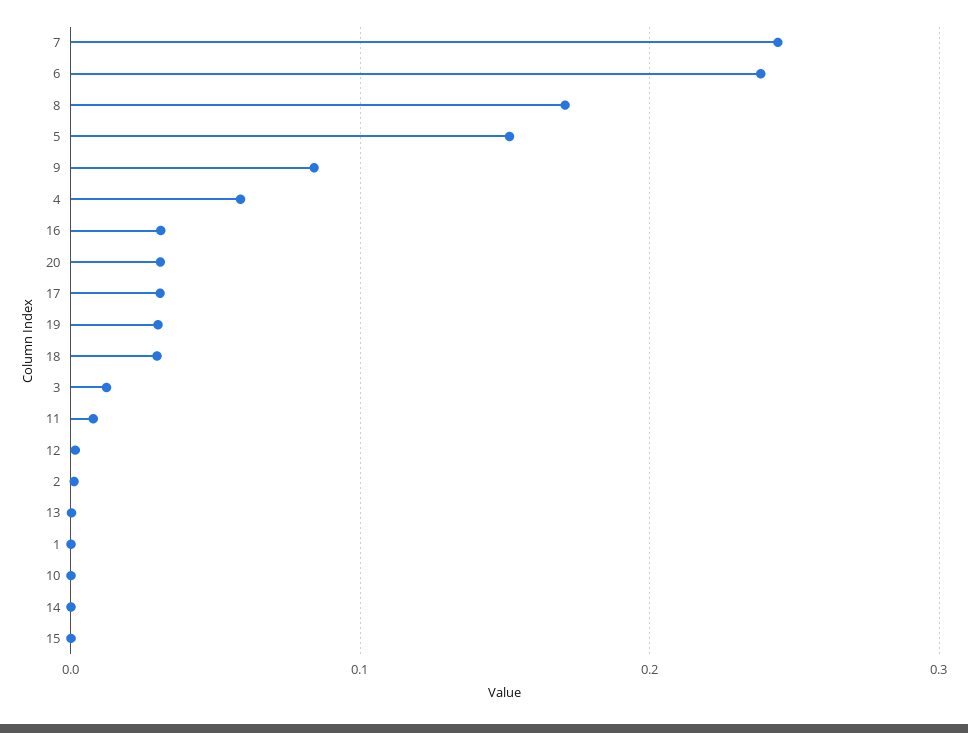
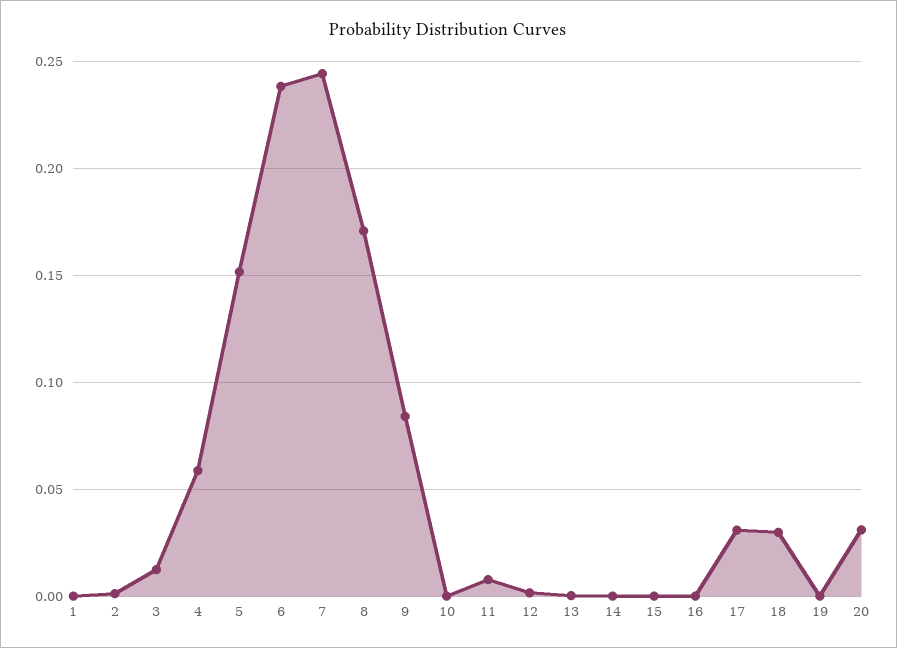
  {
    "7": 0.245,
    "6": 0.24,
    "8": 0.17,
    "5": 0.15,
    "9": 0.085,
    "4": 0.06,
-   "16": 0.03,
+   "16": 0,
    "20": 0.03,
    "17": 0.03,
-   "19": 0.03,
+   "19": 0,
    "18": 0.03,
    "3": 0.01,
    "11": 0.01,
    "12": 0,
    "2": 0,
    "13": 0,
    "1": 0,
    "10": 0,
    "14": 0,
    "15": 0
  }

